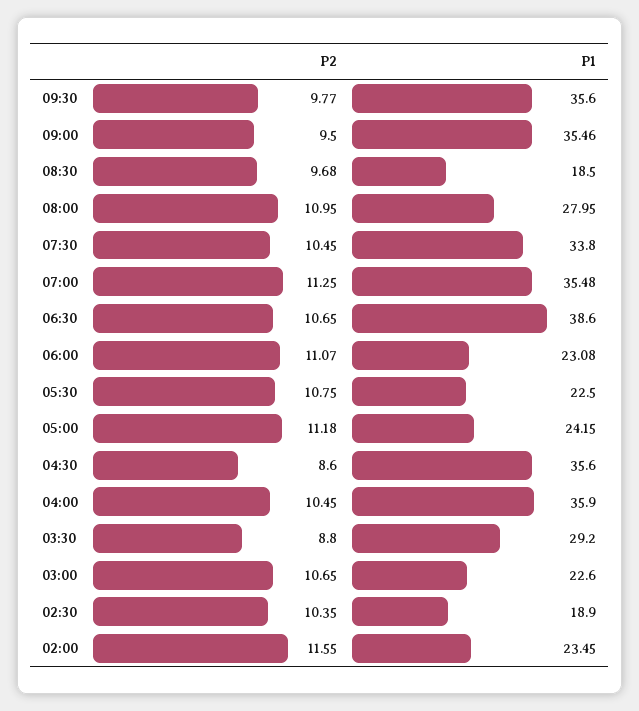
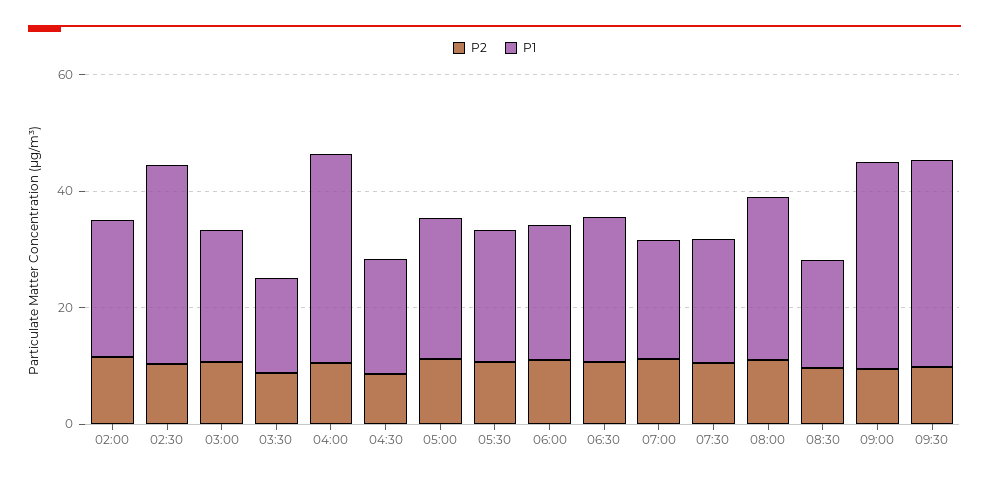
  {
    "P2": {
      "09:30": 9.77,
      "09:00": 9.5,
      "08:30": 9.68,
      "08:00": 10.95,
      "07:30": 10.45,
      "07:00": 11.25,
      "06:30": 10.65,
      "06:00": 11.07,
      "05:30": 10.75,
      "05:00": 11.18,
      "04:30": 8.6,
      "04:00": 10.45,
      "03:30": 8.8,
      "03:00": 10.65,
      "02:30": 10.35,
      "02:00": 11.55
    },
    "P1": {
      "09:30": 35.6,
      "09:00": 35.46,
      "08:30": 18.5,
      "08:00": 27.95,
-     "07:30": 33.8,
+     "07:30": 20,
-     "07:00": 35.48,
+     "07:00": 20,
-     "06:30": 38.6,
+     "06:30": 25,
      "06:00": 23.08,
      "05:30": 22.5,
      "05:00": 24.15,
-     "04:30": 35.6,
+     "04:30": 20,
      "04:00": 35.9,
-     "03:30": 29.2,
+     "03:30": 15,
      "03:00": 22.6,
-     "02:30": 18.9,
+     "02:30": 35,
      "02:00": 23.45
    }
  }

